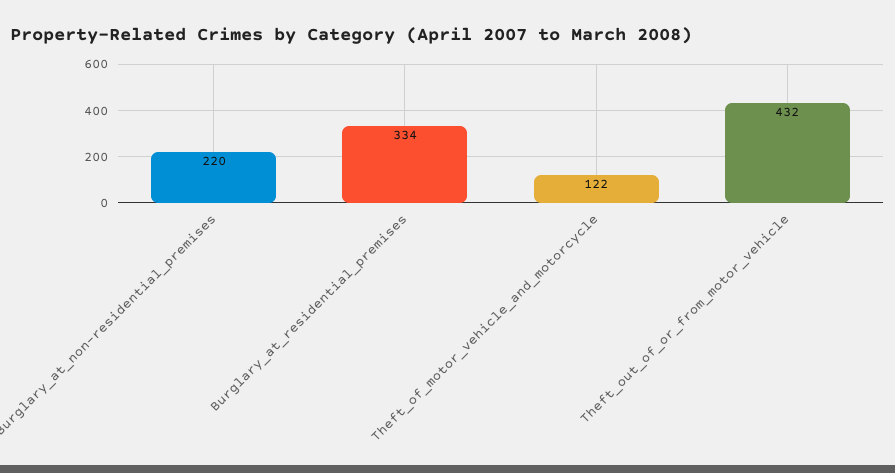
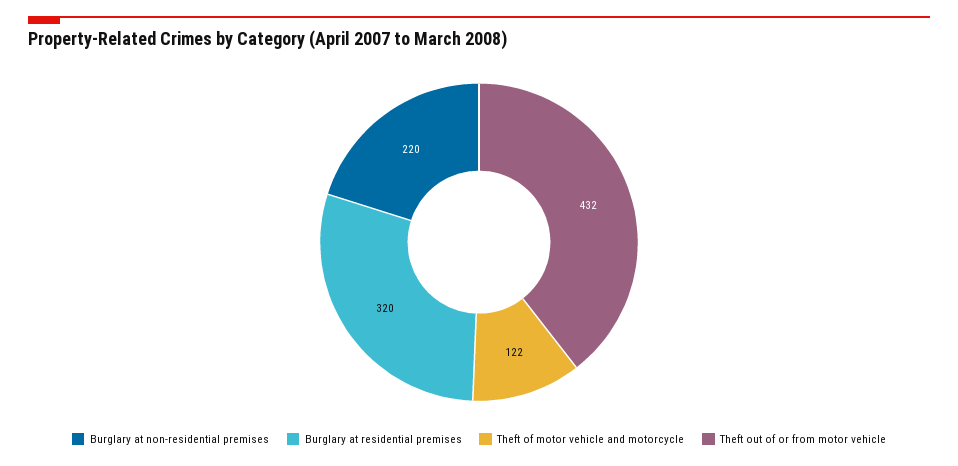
  {
    "Burglary_at_non-residential_premises": 220,
-   "Burglary_at_residential_premises": 334,
+   "Burglary_at_residential_premises": 320,
    "Theft_of_motor_vehicle_and_motorcycle": 122,
    "Theft_out_of_or_from_motor_vehicle": 432
  }

